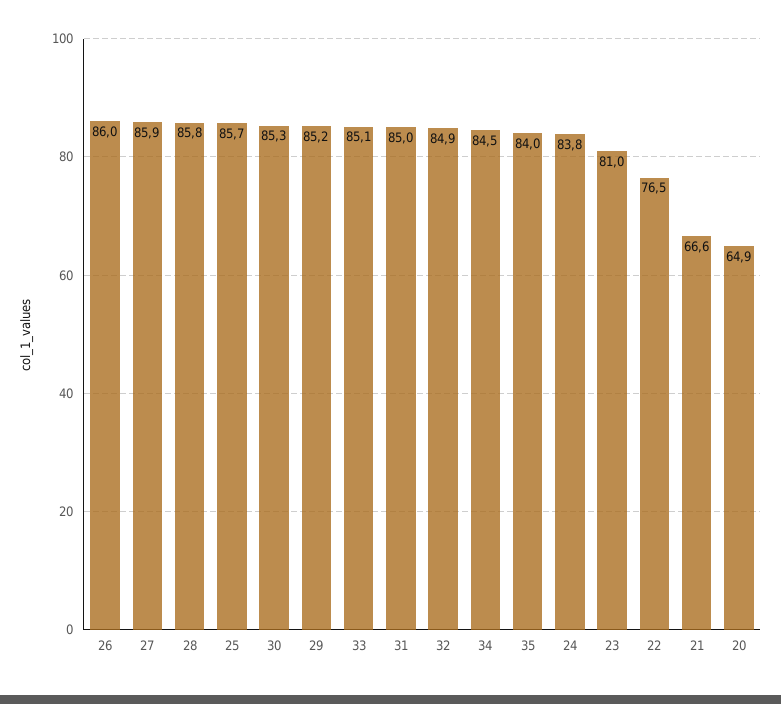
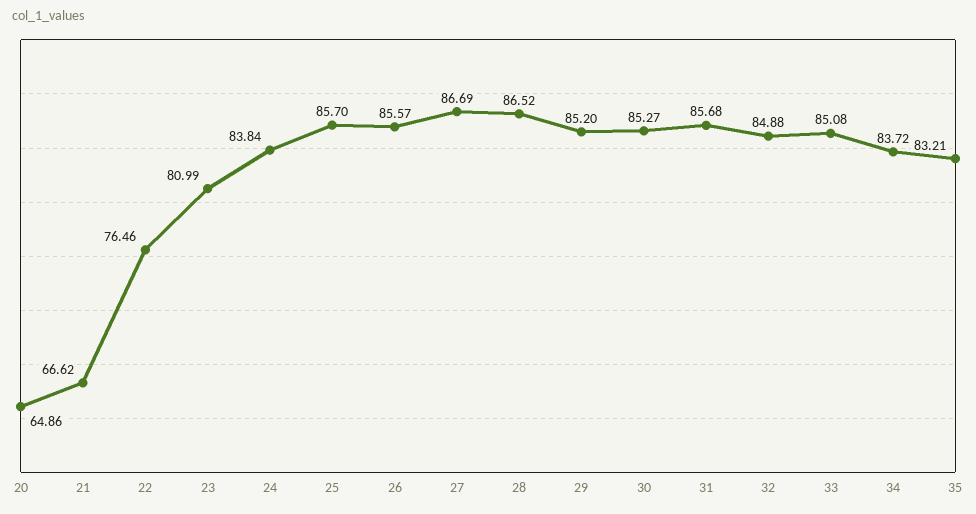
  {
-   "26": 86,
+   "26": 85.57,
-   "27": 85.9,
+   "27": 86.69,
-   "28": 85.8,
+   "28": 86.52,
    "25": 85.7,
    "30": 85.27,
    "29": 85.2,
    "33": 85.08,
-   "31": 85,
+   "31": 85.68,
    "32": 84.88,
-   "34": 84.5,
+   "34": 83.72,
-   "35": 84,
+   "35": 83.21,
    "24": 83.84,
    "23": 80.99,
    "22": 76.46,
    "21": 66.62,
    "20": 64.86
  }

